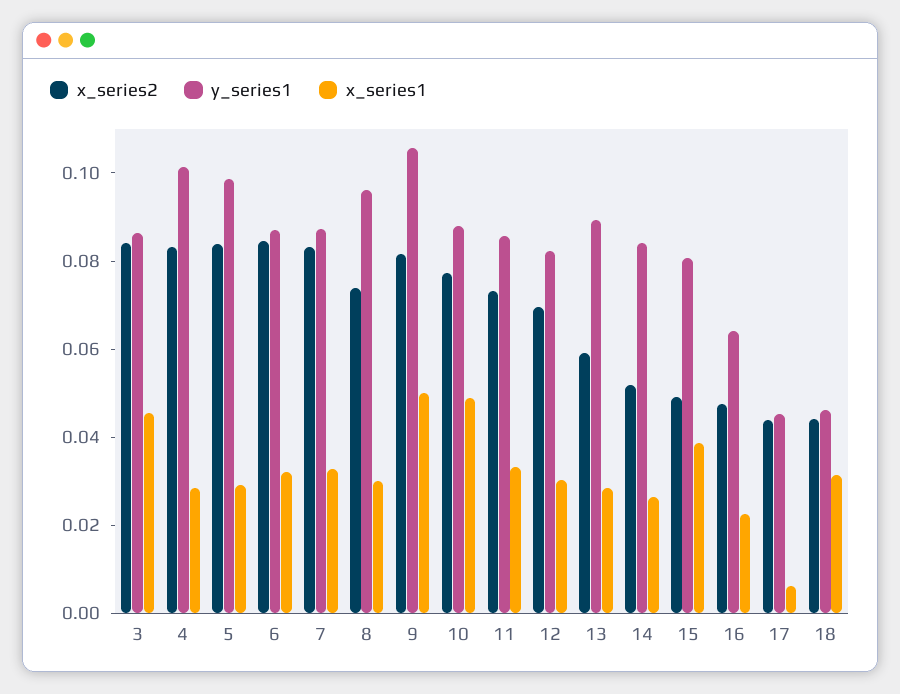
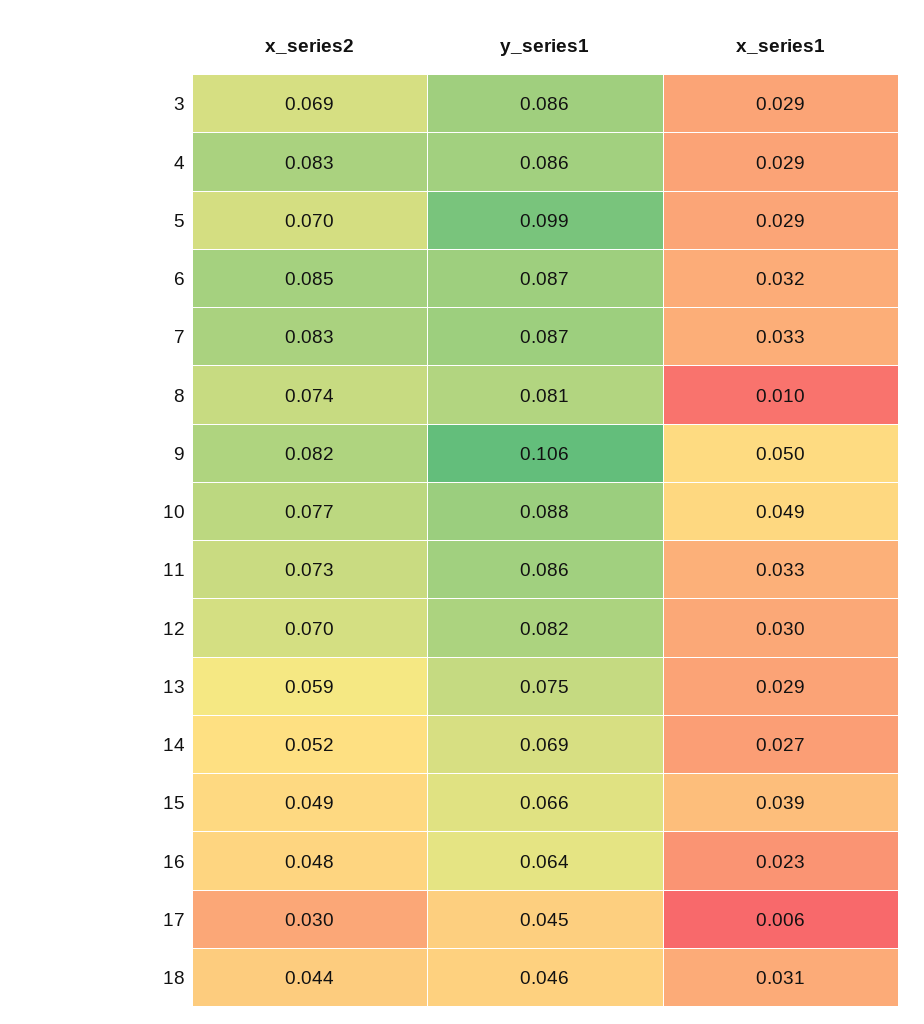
  {
    "x_series2": {
-     "3": 0.085,
+     "3": 0.069,
      "4": 0.083,
-     "5": 0.085,
+     "5": 0.07,
      "6": 0.085,
      "7": 0.083,
      "8": 0.074,
      "9": 0.082,
      "10": 0.077,
      "11": 0.073,
      "12": 0.07,
      "13": 0.059,
      "14": 0.052,
      "15": 0.049,
      "16": 0.048,
-     "17": 0.045,
+     "17": 0.03,
      "18": 0.044
    },
    "y_series1": {
      "3": 0.086,
-     "4": 0.1,
+     "4": 0.086,
      "5": 0.099,
      "6": 0.087,
      "7": 0.087,
-     "8": 0.095,
+     "8": 0.081,
      "9": 0.106,
      "10": 0.088,
      "11": 0.086,
      "12": 0.082,
-     "13": 0.09,
+     "13": 0.075,
-     "14": 0.085,
+     "14": 0.069,
-     "15": 0.08,
+     "15": 0.066,
      "16": 0.064,
      "17": 0.045,
      "18": 0.046
    },
    "x_series1": {
-     "3": 0.045,
+     "3": 0.029,
      "4": 0.029,
      "5": 0.029,
      "6": 0.032,
      "7": 0.033,
-     "8": 0.03,
+     "8": 0.01,
      "9": 0.05,
      "10": 0.049,
      "11": 0.033,
      "12": 0.03,
      "13": 0.029,
      "14": 0.027,
      "15": 0.039,
      "16": 0.023,
      "17": 0.006,
      "18": 0.031
    }
  }

